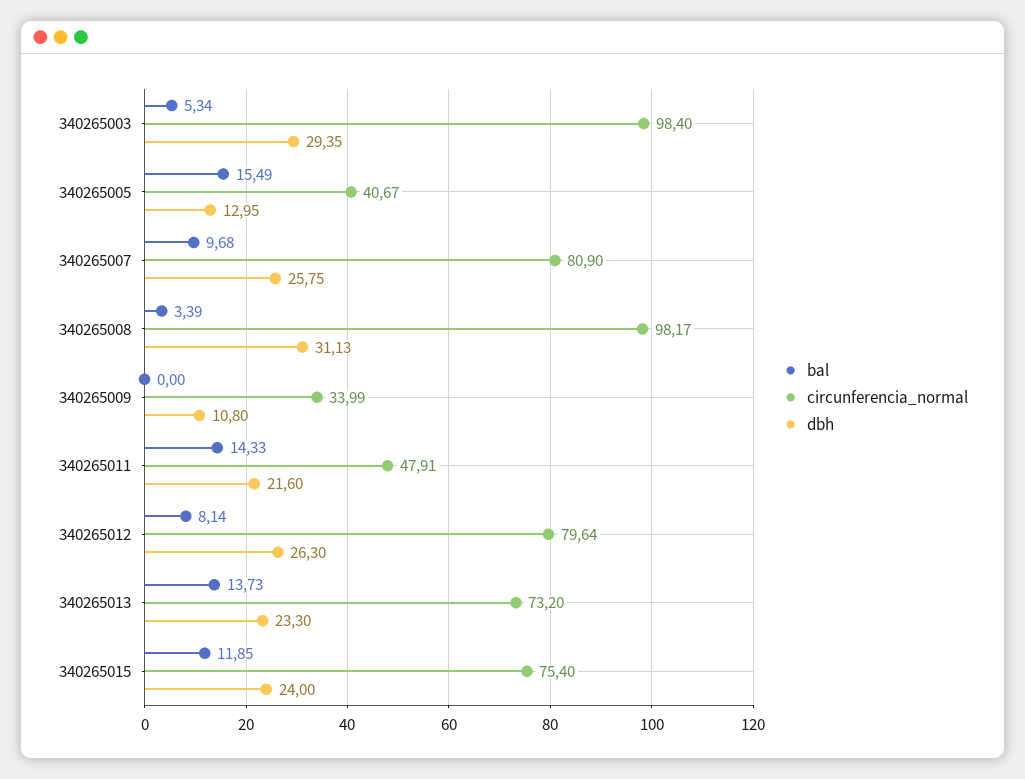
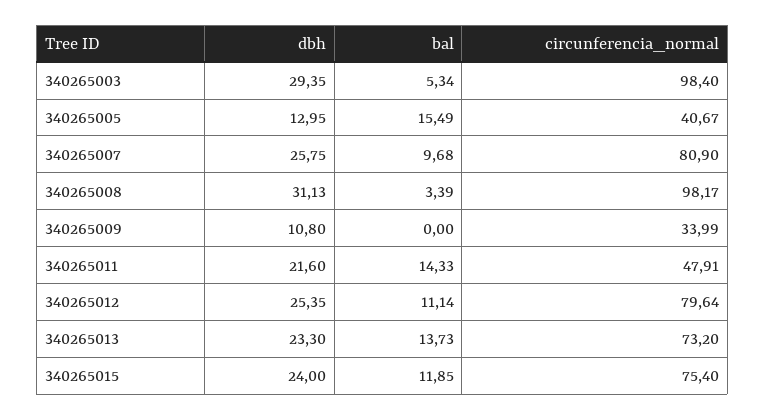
  {
    "bal": {
      "340265003": 5.34,
      "340265005": 15.49,
      "340265007": 9.68,
      "340265008": 3.39,
      "340265009": 0,
      "340265011": 14.33,
-     "340265012": 8.14,
+     "340265012": 11.14,
      "340265013": 13.73,
      "340265015": 11.85
    },
    "circunferencia_normal": {
      "340265003": 98.4,
      "340265005": 40.67,
      "340265007": 80.9,
      "340265008": 98.17,
      "340265009": 33.99,
      "340265011": 47.91,
      "340265012": 79.64,
      "340265013": 73.2,
      "340265015": 75.4
    },
    "dbh": {
      "340265003": 29.35,
      "340265005": 12.95,
      "340265007": 25.75,
      "340265008": 31.13,
      "340265009": 10.8,
      "340265011": 21.6,
-     "340265012": 26.3,
+     "340265012": 25.35,
      "340265013": 23.3,
      "340265015": 24
    }
  }

